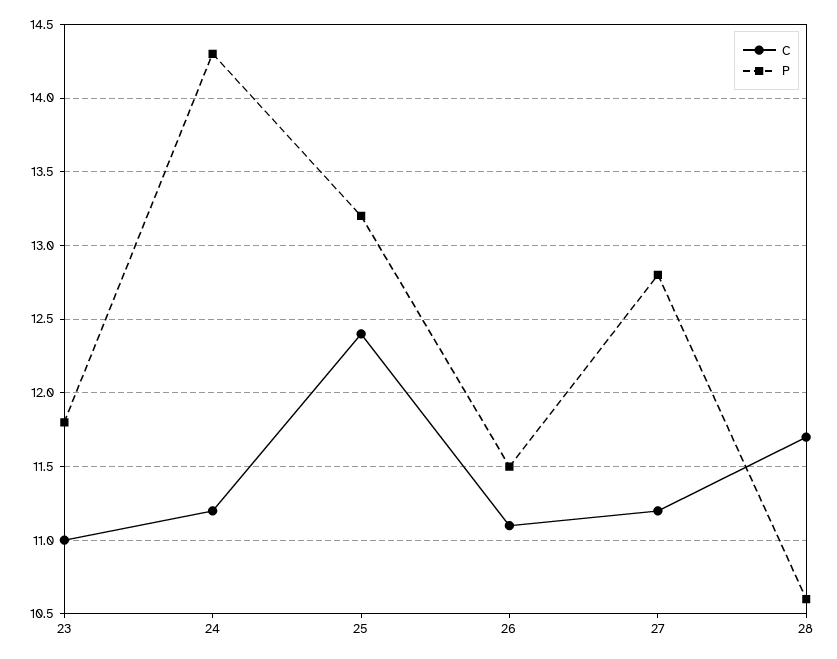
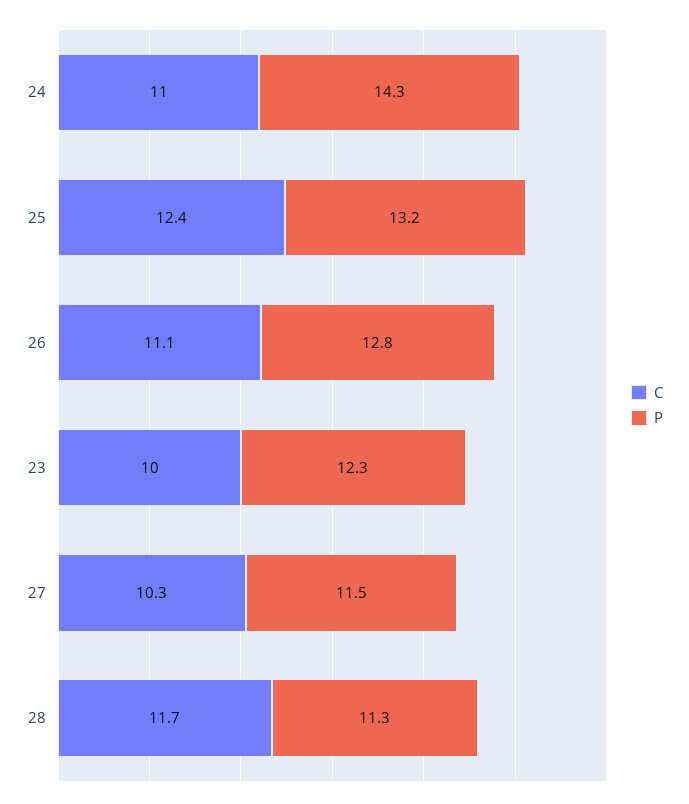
  {
    "C": {
-     "23": 11,
+     "23": 10,
-     "24": 11.2,
+     "24": 11,
      "25": 12.4,
      "26": 11.1,
-     "27": 11.2,
+     "27": 10.3,
      "28": 11.7
    },
    "P": {
-     "23": 11.8,
+     "23": 12.3,
      "24": 14.3,
      "25": 13.2,
-     "26": 11.5,
+     "26": 12.8,
-     "27": 12.8,
+     "27": 11.5,
-     "28": 10.6
+     "28": 11.3
    }
  }

